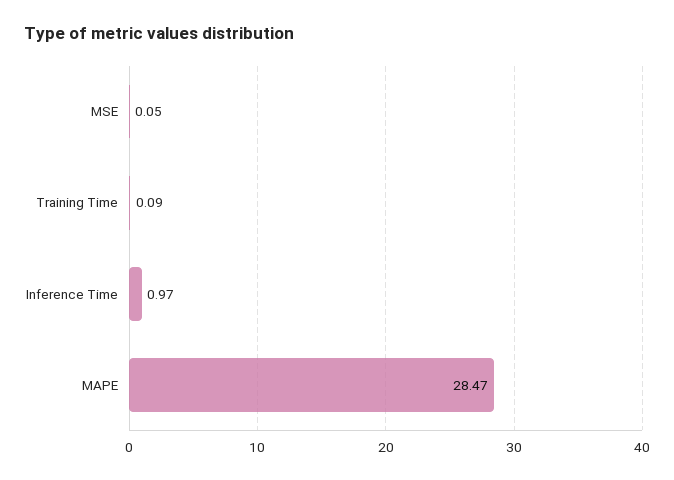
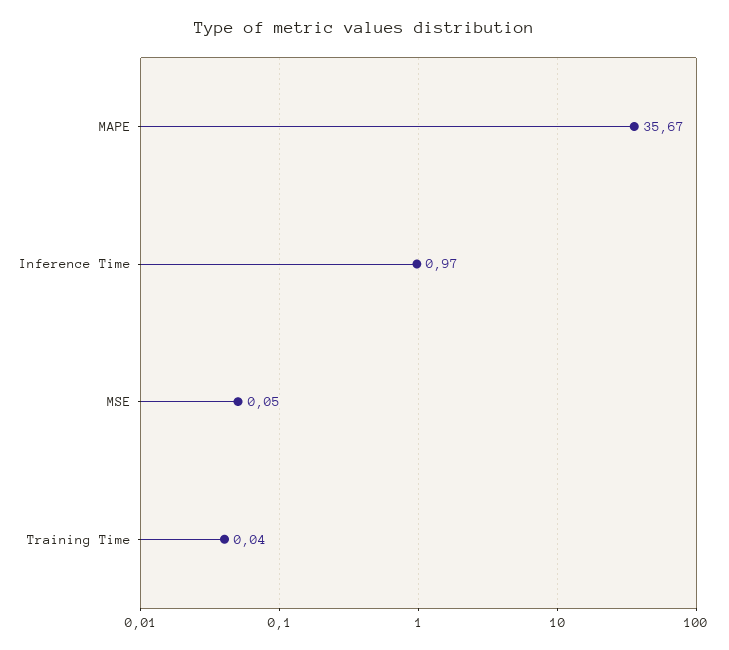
  {
    "MSE": 0.05,
-   "Training Time": 0.09,
+   "Training Time": 0.04,
    "Inference Time": 0.97,
-   "MAPE": 28.47
+   "MAPE": 35.67
  }

